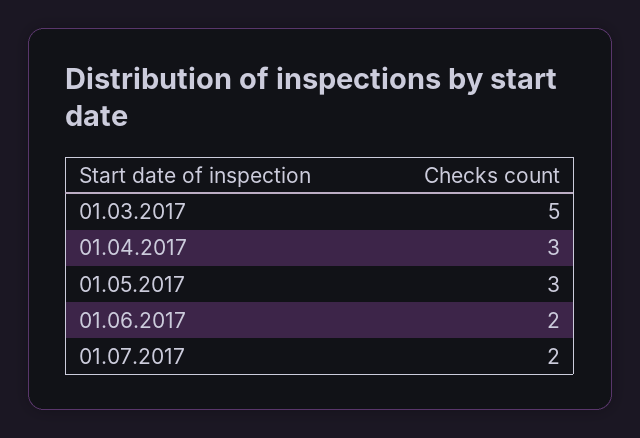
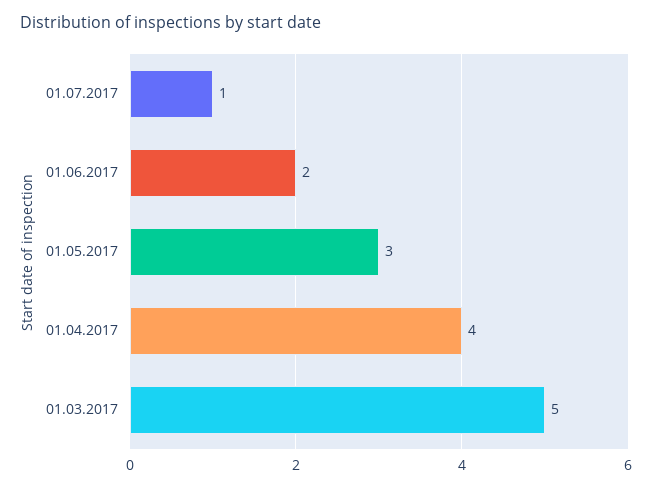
  {
    "01.03.2017": 5,
-   "01.04.2017": 3,
+   "01.04.2017": 4,
    "01.05.2017": 3,
    "01.06.2017": 2,
-   "01.07.2017": 2
+   "01.07.2017": 1
  }

